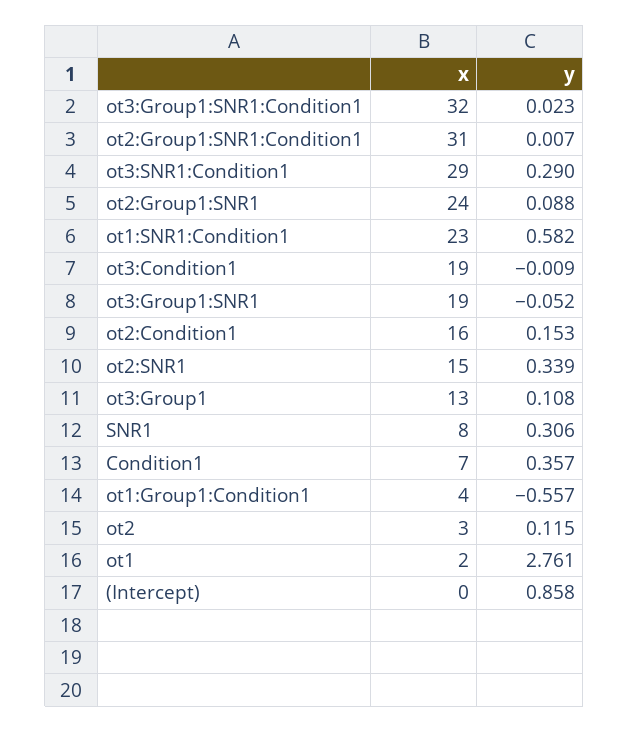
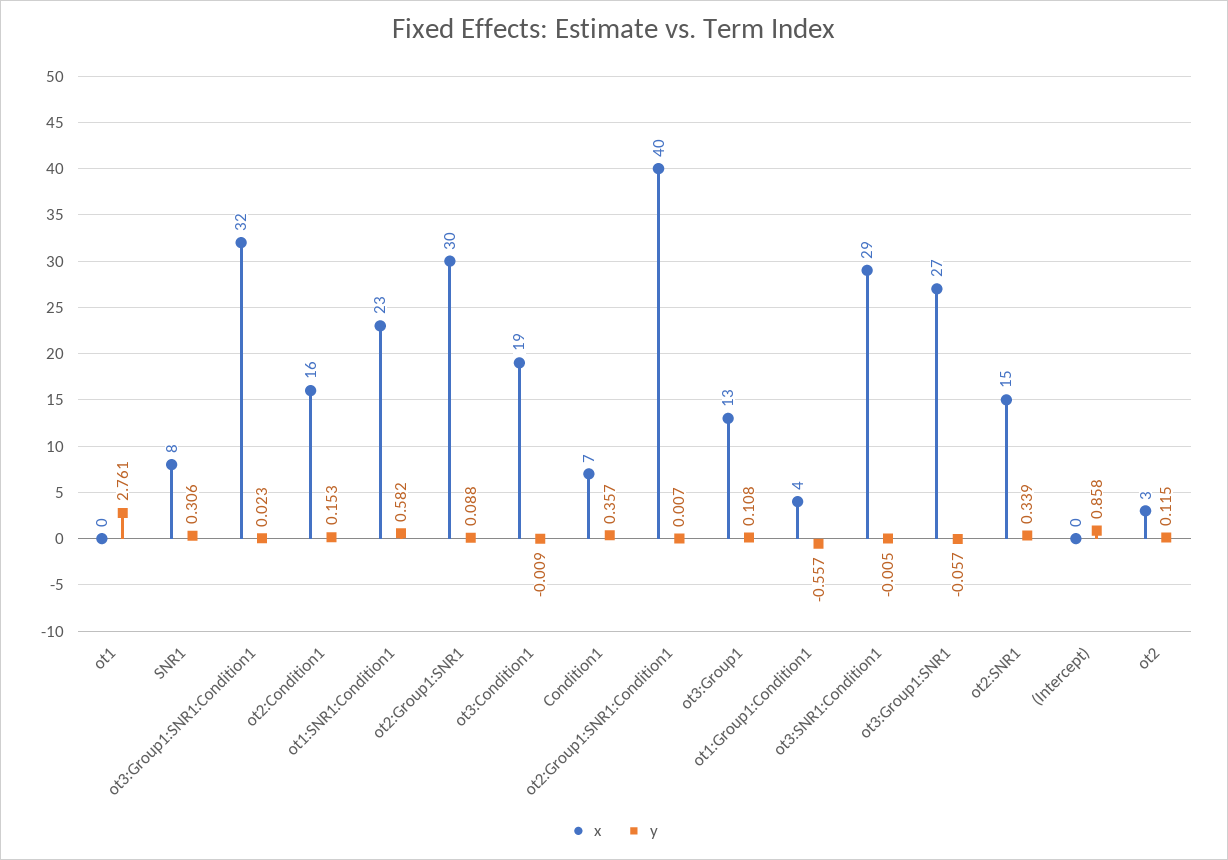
  {
    "x": {
      "ot3:Group1:SNR1:Condition1": 32,
-     "ot2:Group1:SNR1:Condition1": 31,
+     "ot2:Group1:SNR1:Condition1": 40,
      "ot3:SNR1:Condition1": 29,
-     "ot2:Group1:SNR1": 24,
+     "ot2:Group1:SNR1": 30,
      "ot1:SNR1:Condition1": 23,
      "ot3:Condition1": 19,
-     "ot3:Group1:SNR1": 19,
+     "ot3:Group1:SNR1": 27,
      "ot2:Condition1": 16,
      "ot2:SNR1": 15,
      "ot3:Group1": 13,
      "SNR1": 8,
      "Condition1": 7,
      "ot1:Group1:Condition1": 4,
      "ot2": 3,
-     "ot1": 2,
+     "ot1": 0,
      "(Intercept)": 0
    },
    "y": {
      "ot3:Group1:SNR1:Condition1": 0.023,
      "ot2:Group1:SNR1:Condition1": 0.007,
-     "ot3:SNR1:Condition1": 0.29,
+     "ot3:SNR1:Condition1": -0.005,
      "ot2:Group1:SNR1": 0.088,
      "ot1:SNR1:Condition1": 0.582,
      "ot3:Condition1": -0.009,
-     "ot3:Group1:SNR1": -0.052,
+     "ot3:Group1:SNR1": -0.057,
      "ot2:Condition1": 0.153,
      "ot2:SNR1": 0.339,
      "ot3:Group1": 0.108,
      "SNR1": 0.306,
      "Condition1": 0.357,
      "ot1:Group1:Condition1": -0.557,
      "ot2": 0.115,
      "ot1": 2.761,
      "(Intercept)": 0.858
    }
  }

